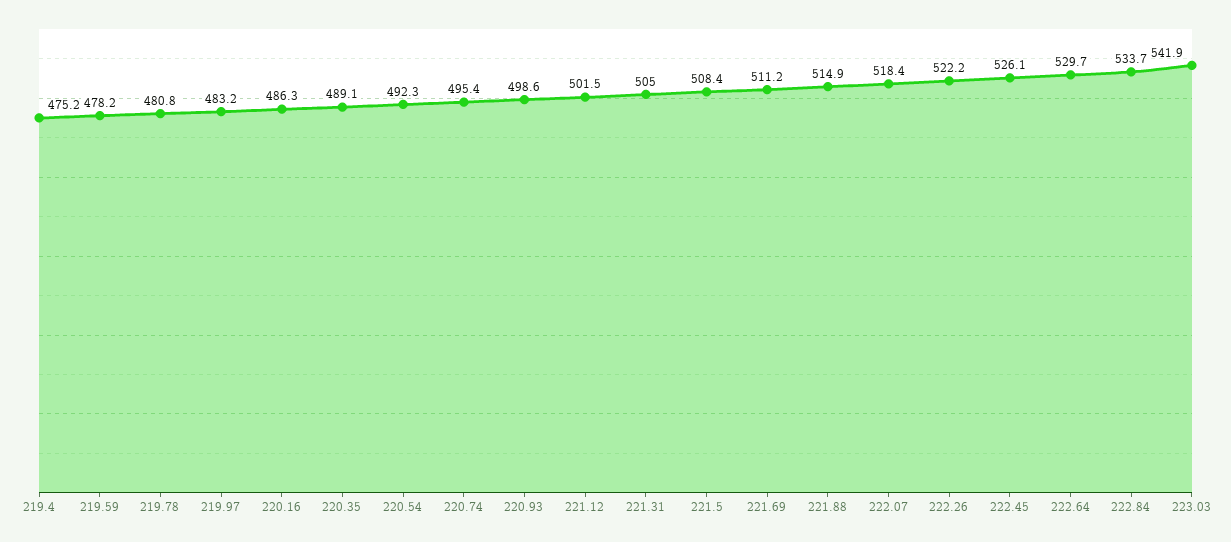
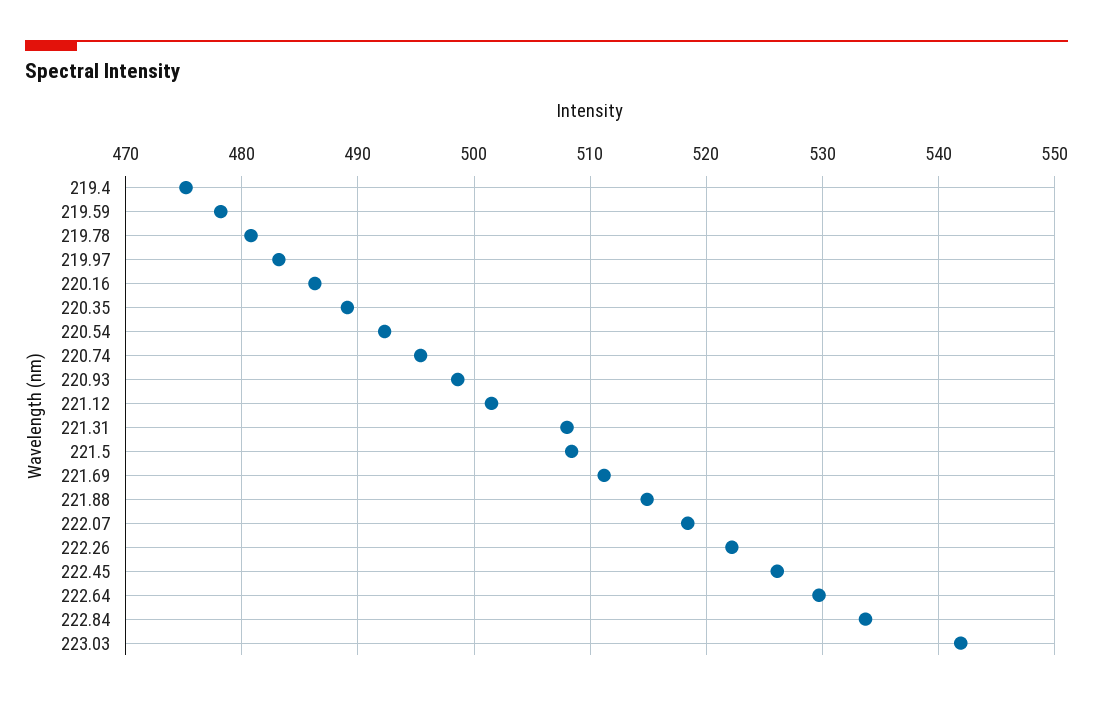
  {
    "219.4": 475.2,
    "219.59": 478.2,
    "219.78": 480.8,
    "219.97": 483.2,
    "220.16": 486.3,
    "220.35": 489.1,
    "220.54": 492.3,
    "220.74": 495.4,
    "220.93": 498.6,
    "221.12": 501.5,
-   "221.31": 505,
+   "221.31": 508,
    "221.5": 508.4,
    "221.69": 511.2,
    "221.88": 514.9,
    "222.07": 518.4,
    "222.26": 522.2,
    "222.45": 526.1,
    "222.64": 529.7,
    "222.84": 533.7,
    "223.03": 541.9
  }

